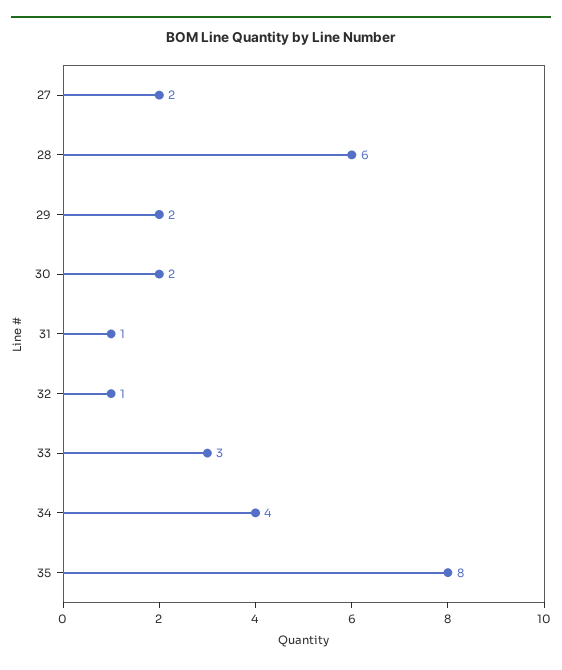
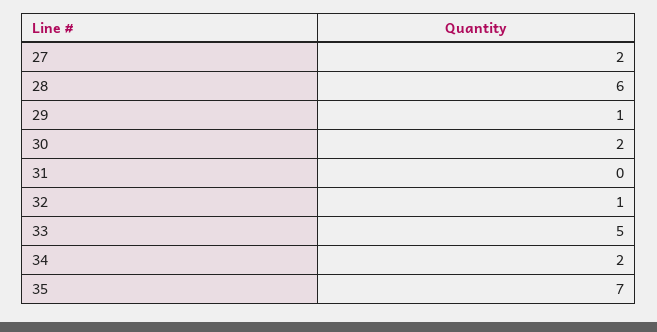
  {
    "27": 2,
    "28": 6,
-   "29": 2,
+   "29": 1,
    "30": 2,
-   "31": 1,
+   "31": 0,
    "32": 1,
-   "33": 3,
+   "33": 5,
-   "34": 4,
+   "34": 2,
-   "35": 8
+   "35": 7
  }

